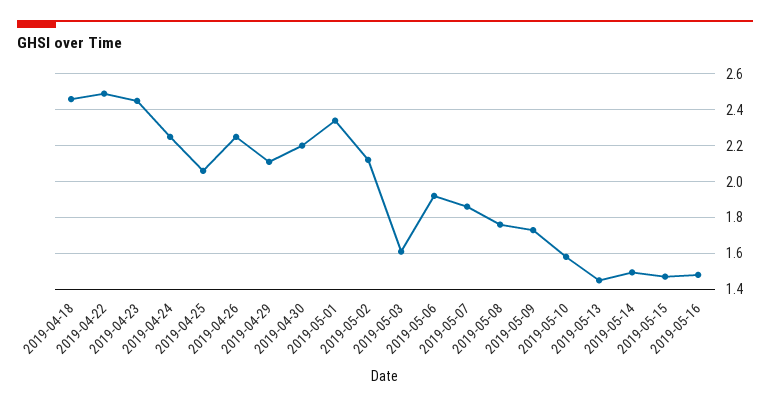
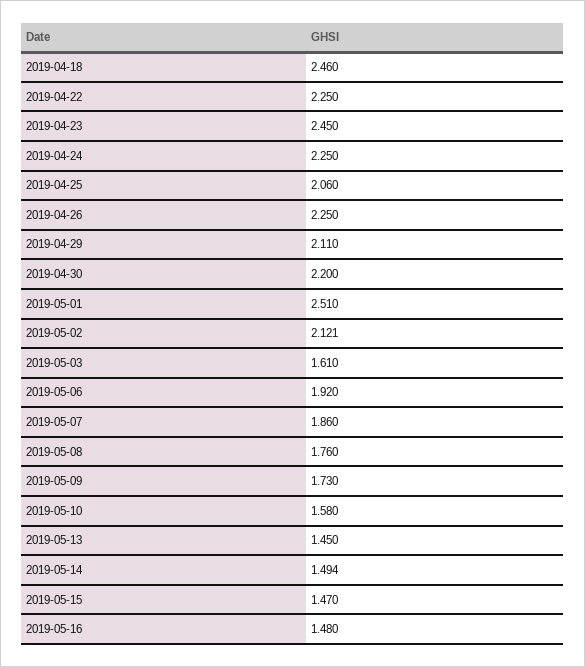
  {
    "2019-04-18": 2.46,
-   "2019-04-22": 2.5,
+   "2019-04-22": 2.25,
    "2019-04-23": 2.45,
    "2019-04-24": 2.25,
    "2019-04-25": 2.06,
    "2019-04-26": 2.25,
    "2019-04-29": 2.11,
    "2019-04-30": 2.2,
-   "2019-05-01": 2.35,
+   "2019-05-01": 2.51,
    "2019-05-02": 2.121,
    "2019-05-03": 1.61,
    "2019-05-06": 1.92,
    "2019-05-07": 1.86,
    "2019-05-08": 1.76,
    "2019-05-09": 1.73,
    "2019-05-10": 1.58,
    "2019-05-13": 1.45,
    "2019-05-14": 1.494,
    "2019-05-15": 1.47,
    "2019-05-16": 1.48
  }

